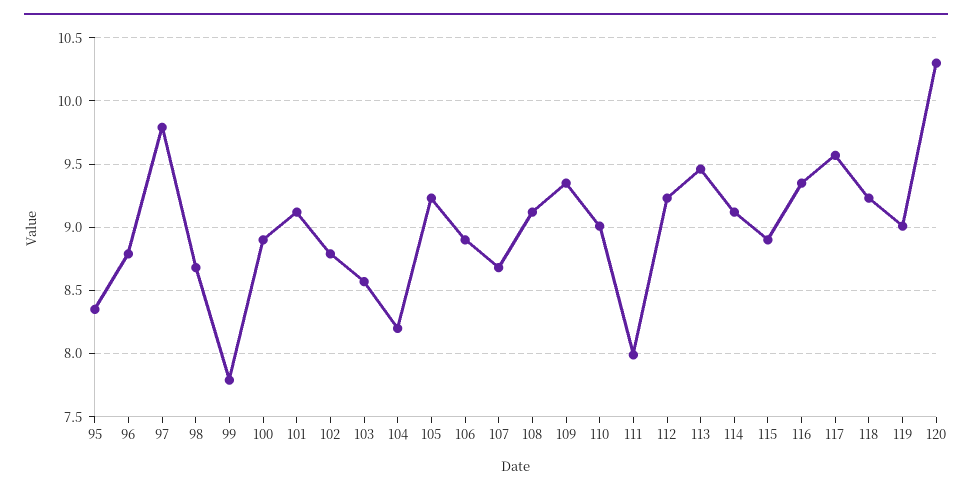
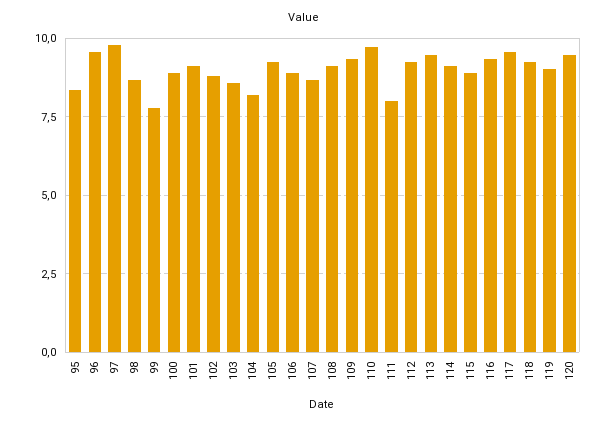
  {
    "95": 8.35,
-   "96": 8.8,
+   "96": 9.5,
    "97": 9.8,
    "98": 8.7,
    "99": 7.8,
    "100": 8.9,
    "101": 9.1,
    "102": 8.8,
    "103": 8.55,
    "104": 8.2,
    "105": 9.25,
    "106": 8.9,
    "107": 8.7,
    "108": 9.1,
    "109": 9.35,
-   "110": 9,
+   "110": 9.75,
    "111": 8,
    "112": 9.25,
    "113": 9.45,
    "114": 9.1,
    "115": 8.9,
    "116": 9.35,
    "117": 9.55,
    "118": 9.25,
    "119": 9,
-   "120": 10.3
+   "120": 9.5
  }

